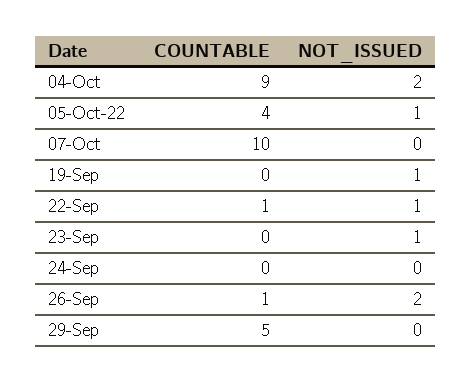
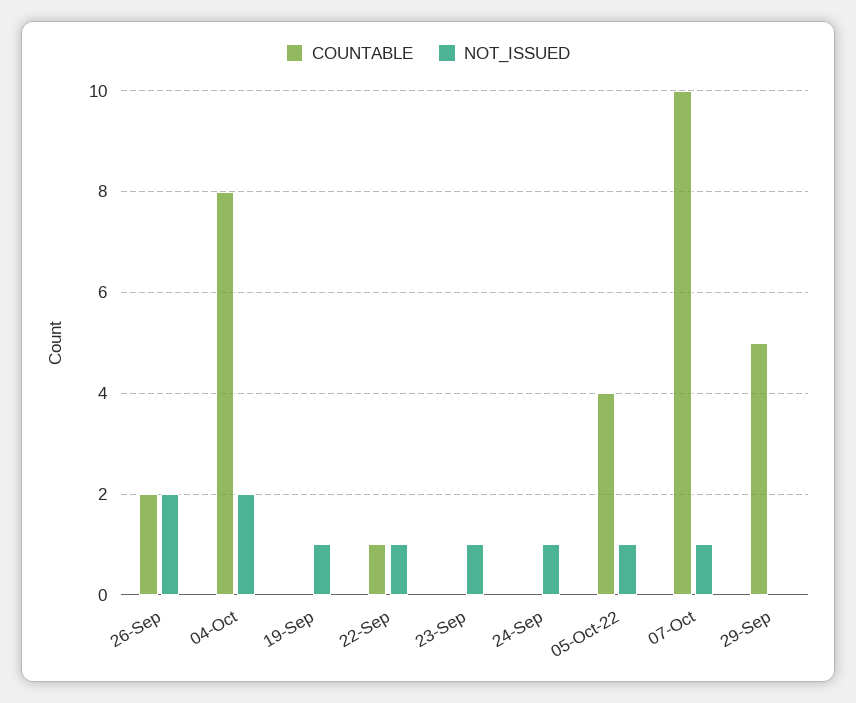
  {
    "COUNTABLE": {
-     "04-Oct": 9,
+     "04-Oct": 8,
      "05-Oct-22": 4,
      "07-Oct": 10,
      "19-Sep": 0,
      "22-Sep": 1,
      "23-Sep": 0,
      "24-Sep": 0,
-     "26-Sep": 1,
+     "26-Sep": 2,
      "29-Sep": 5
    },
    "NOT_ISSUED": {
      "04-Oct": 2,
      "05-Oct-22": 1,
-     "07-Oct": 0,
+     "07-Oct": 1,
      "19-Sep": 1,
      "22-Sep": 1,
      "23-Sep": 1,
-     "24-Sep": 0,
+     "24-Sep": 1,
      "26-Sep": 2,
      "29-Sep": 0
    }
  }

